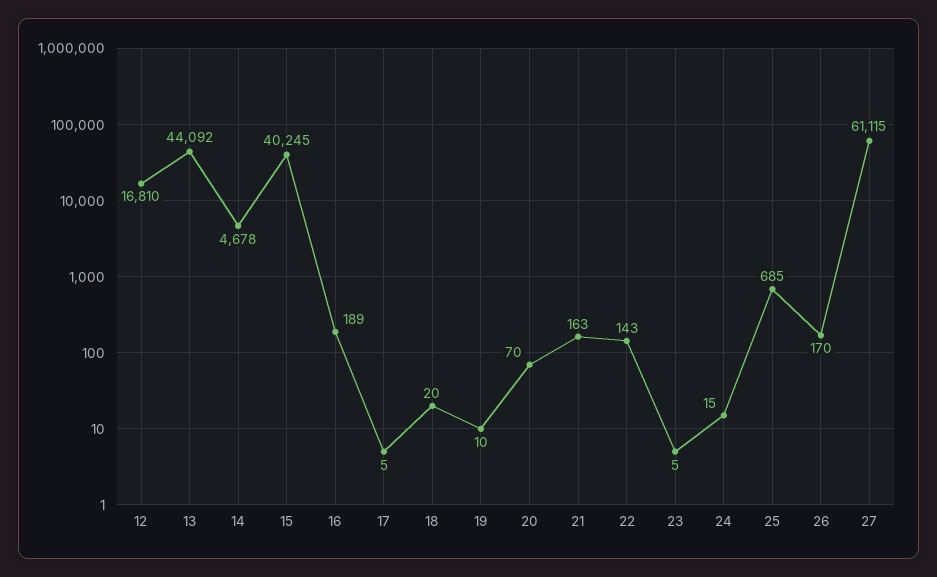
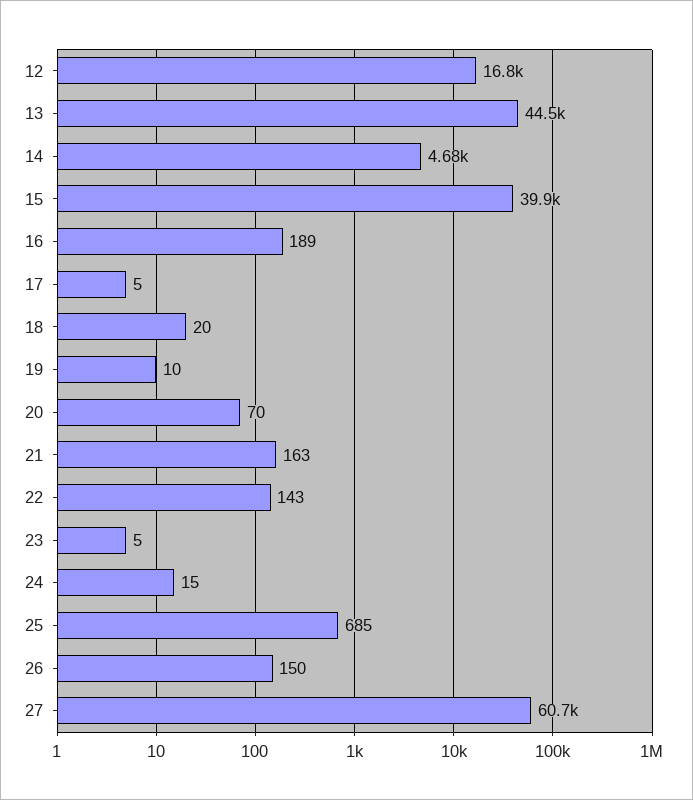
  {
    "12": 16810,
-   "13": 44092,
+   "13": 44500,
    "14": 4678,
-   "15": 40245,
+   "15": 39900,
    "16": 189,
    "17": 5,
    "18": 20,
    "19": 10,
    "20": 70,
    "21": 163,
    "22": 143,
    "23": 5,
    "24": 15,
    "25": 685,
-   "26": 170,
+   "26": 150,
-   "27": 61115
+   "27": 60700
  }

